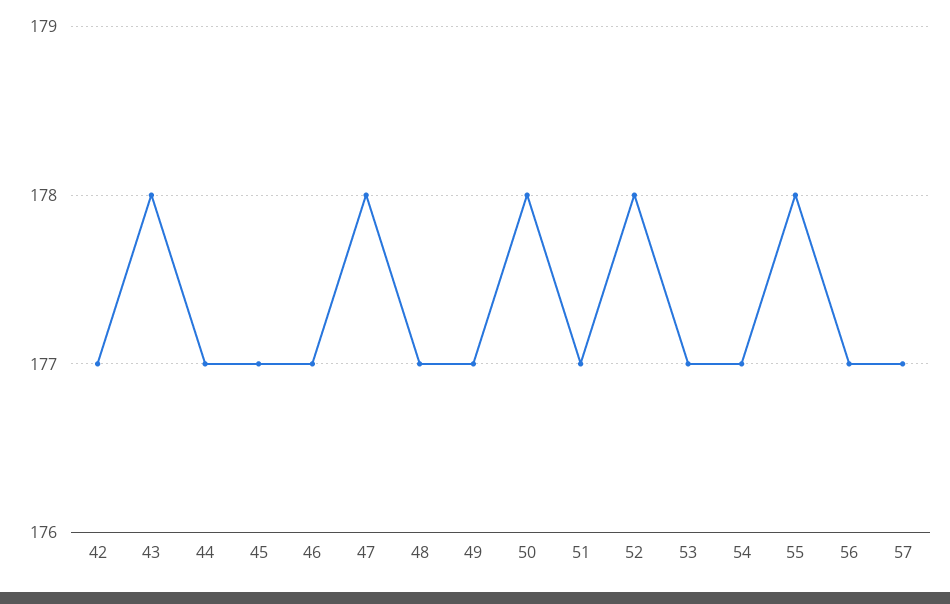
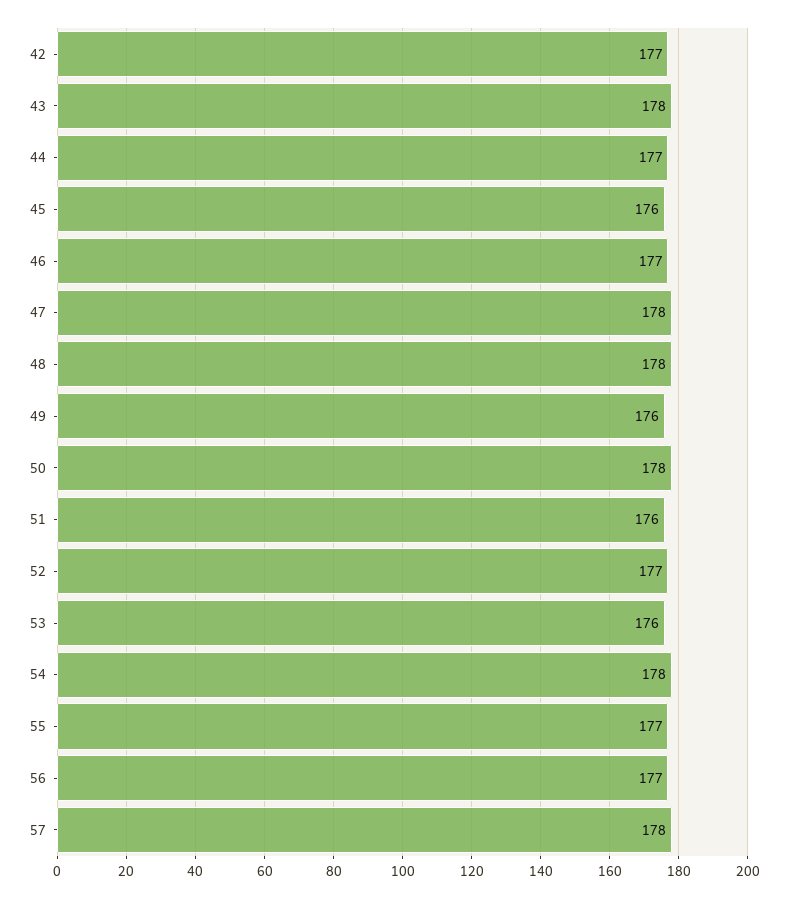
  {
    "42": 177,
    "43": 178,
    "44": 177,
-   "45": 177,
+   "45": 176,
    "46": 177,
    "47": 178,
-   "48": 177,
+   "48": 178,
-   "49": 177,
+   "49": 176,
    "50": 178,
-   "51": 177,
+   "51": 176,
-   "52": 178,
+   "52": 177,
-   "53": 177,
+   "53": 176,
-   "54": 177,
+   "54": 178,
-   "55": 178,
+   "55": 177,
    "56": 177,
-   "57": 177
+   "57": 178
  }

